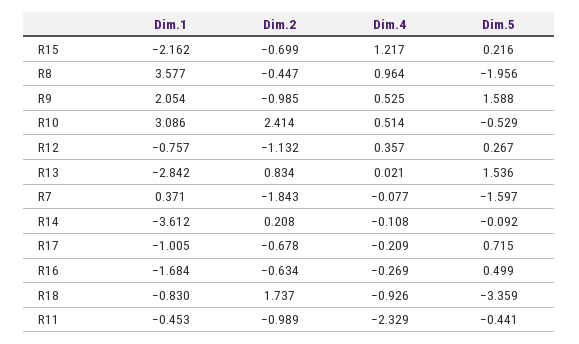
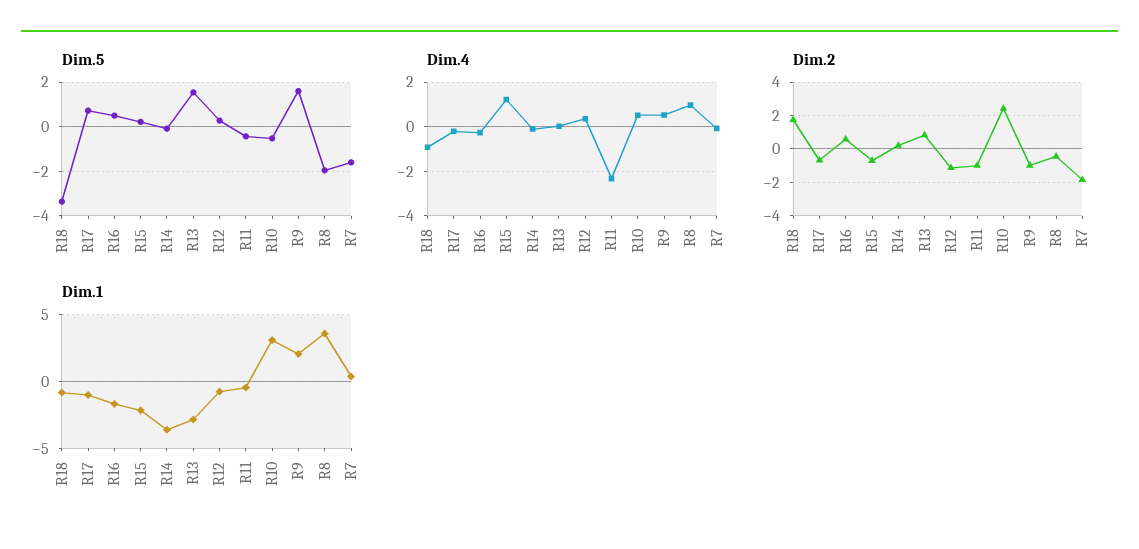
  {
    "Dim.1": {
      "R15": -2.162,
      "R8": 3.577,
      "R9": 2.054,
      "R10": 3.086,
      "R12": -0.757,
      "R13": -2.842,
      "R7": 0.371,
      "R14": -3.612,
      "R17": -1.005,
      "R16": -1.684,
      "R18": -0.83,
      "R11": -0.453
    },
    "Dim.2": {
      "R15": -0.699,
      "R8": -0.447,
      "R9": -0.985,
      "R10": 2.414,
      "R12": -1.132,
      "R13": 0.834,
      "R7": -1.843,
      "R14": 0.208,
      "R17": -0.678,
-     "R16": -0.634,
+     "R16": 0.5,
      "R18": 1.737,
      "R11": -0.989
    },
    "Dim.4": {
      "R15": 1.217,
      "R8": 0.964,
      "R9": 0.525,
      "R10": 0.514,
      "R12": 0.357,
      "R13": 0.021,
      "R7": -0.077,
      "R14": -0.108,
      "R17": -0.209,
      "R16": -0.269,
      "R18": -0.926,
      "R11": -2.329
    },
    "Dim.5": {
      "R15": 0.216,
      "R8": -1.956,
      "R9": 1.588,
      "R10": -0.529,
      "R12": 0.267,
      "R13": 1.536,
      "R7": -1.597,
      "R14": -0.092,
      "R17": 0.715,
      "R16": 0.499,
      "R18": -3.359,
      "R11": -0.441
    }
  }

